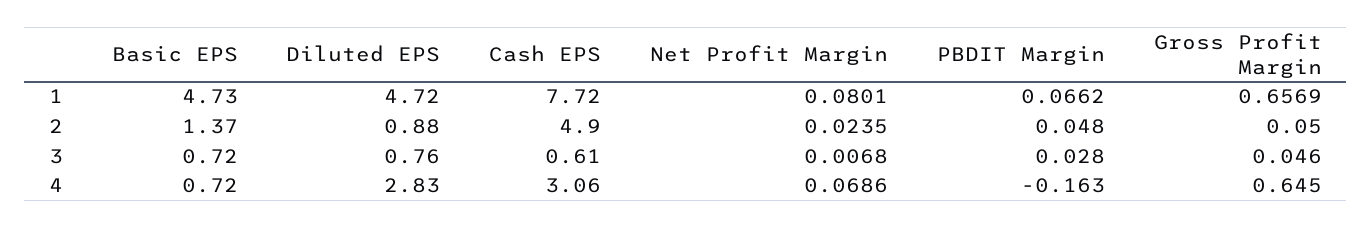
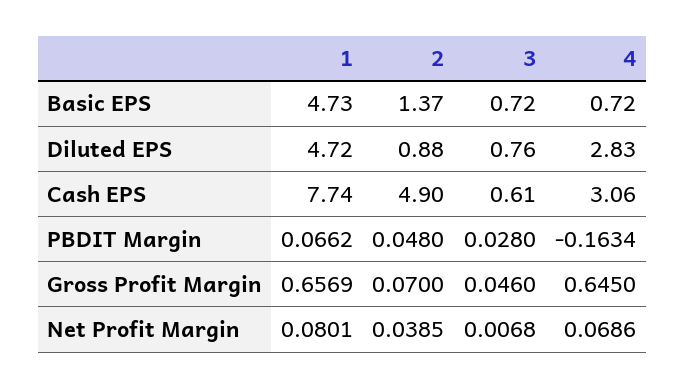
  {
    "Basic EPS": {
      "1": 4.73,
      "2": 1.37,
      "3": 0.72,
      "4": 0.72
    },
    "Diluted EPS": {
      "1": 4.72,
      "2": 0.88,
      "3": 0.76,
      "4": 2.83
    },
    "Cash EPS": {
-     "1": 7.72,
+     "1": 7.74,
      "2": 4.9,
      "3": 0.61,
      "4": 3.06
    },
    "Net Profit Margin": {
      "1": 0.0801,
-     "2": 0.0235,
+     "2": 0.0385,
      "3": 0.0068,
      "4": 0.0686
    },
    "PBDIT Margin": {
      "1": 0.0662,
      "2": 0.048,
      "3": 0.028,
-     "4": -0.163
+     "4": -0.1634
    },
    "Gross Profit Margin": {
      "1": 0.6569,
-     "2": 0.05,
+     "2": 0.07,
      "3": 0.046,
      "4": 0.645
    }
  }

